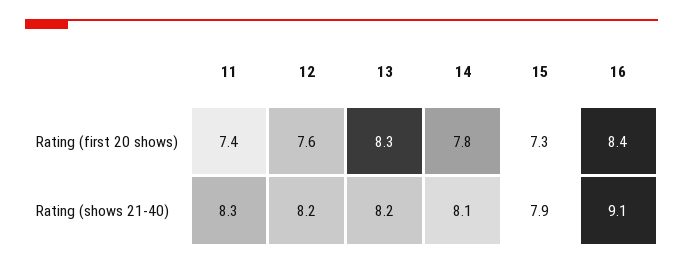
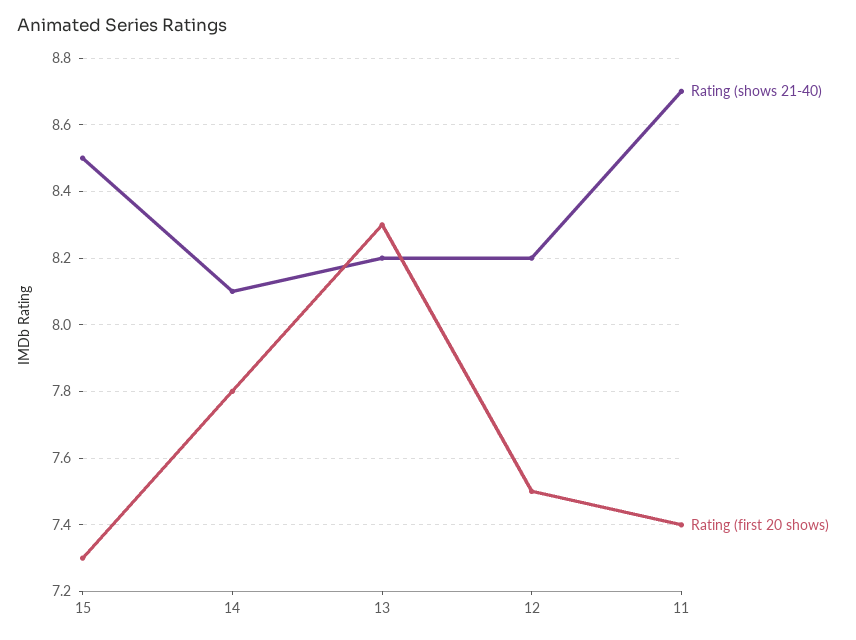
  {
    "Rating (first 20 shows)": {
      "11": 7.4,
-     "12": 7.6,
+     "12": 7.5,
      "13": 8.3,
      "14": 7.8,
-     "15": 7.3,
+     "15": 7.3
-     "16": 8.4
    },
    "Rating (shows 21-40)": {
-     "11": 8.3,
+     "11": 8.7,
      "12": 8.2,
      "13": 8.2,
      "14": 8.1,
-     "15": 7.9,
+     "15": 8.5
-     "16": 9.1
    }
  }

